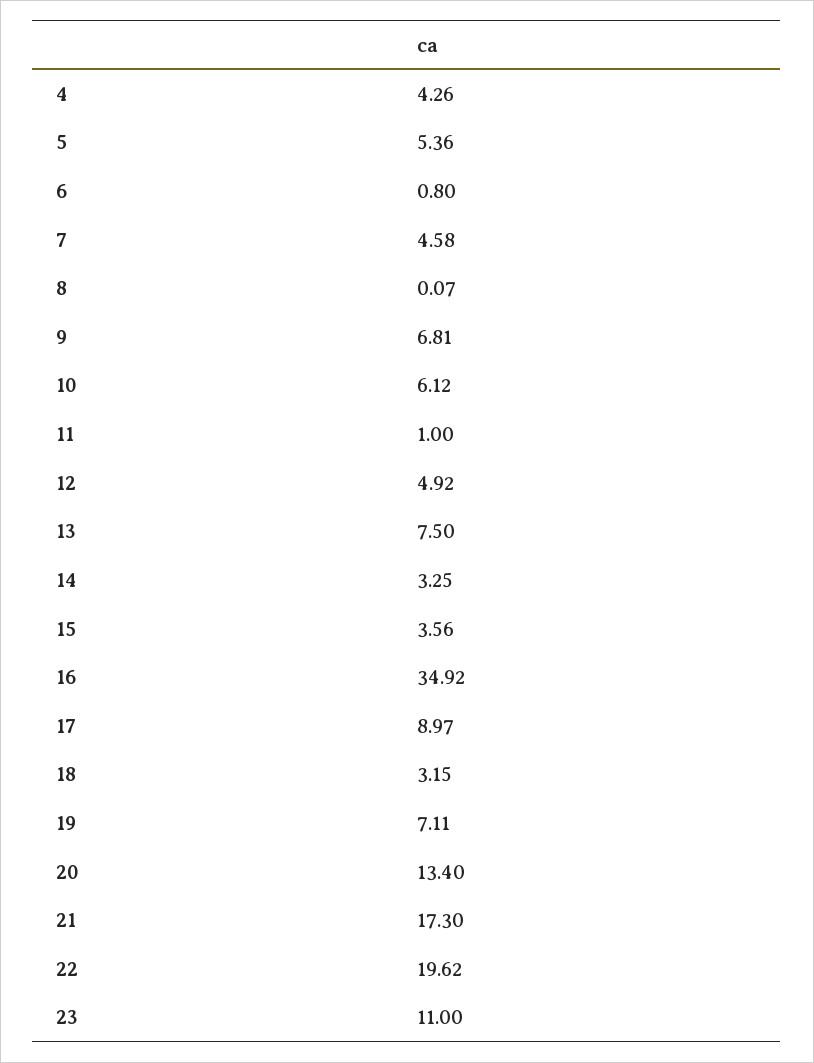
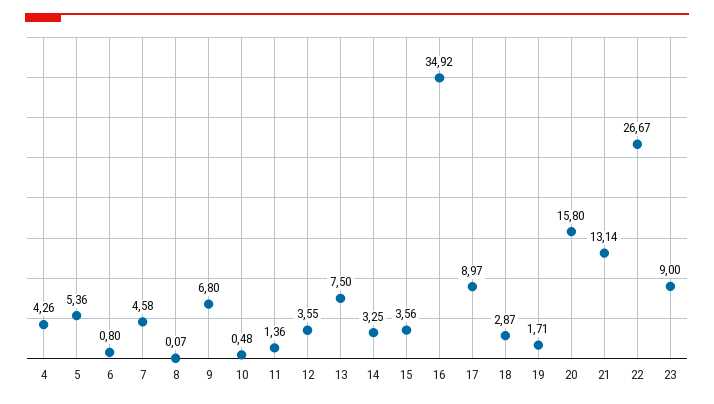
  {
    "4": 4.26,
    "5": 5.36,
    "6": 0.8,
    "7": 4.58,
    "8": 0.07,
-   "9": 6.81,
+   "9": 6.8,
-   "10": 6.12,
+   "10": 0.48,
-   "11": 1,
+   "11": 1.36,
-   "12": 4.92,
+   "12": 3.55,
    "13": 7.5,
    "14": 3.25,
    "15": 3.56,
    "16": 34.92,
    "17": 8.97,
-   "18": 3.15,
+   "18": 2.87,
-   "19": 7.11,
+   "19": 1.71,
-   "20": 13.4,
+   "20": 15.8,
-   "21": 17.3,
+   "21": 13.14,
-   "22": 19.62,
+   "22": 26.67,
-   "23": 11
+   "23": 9
  }

